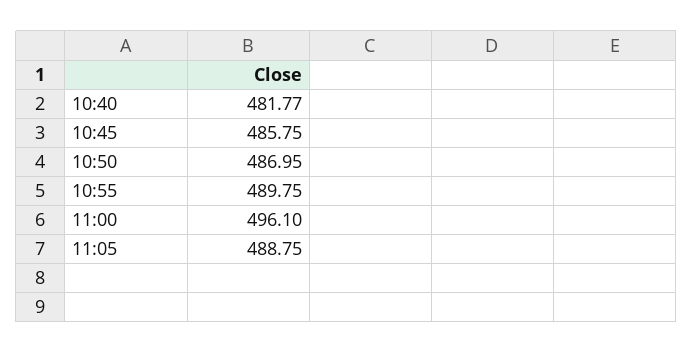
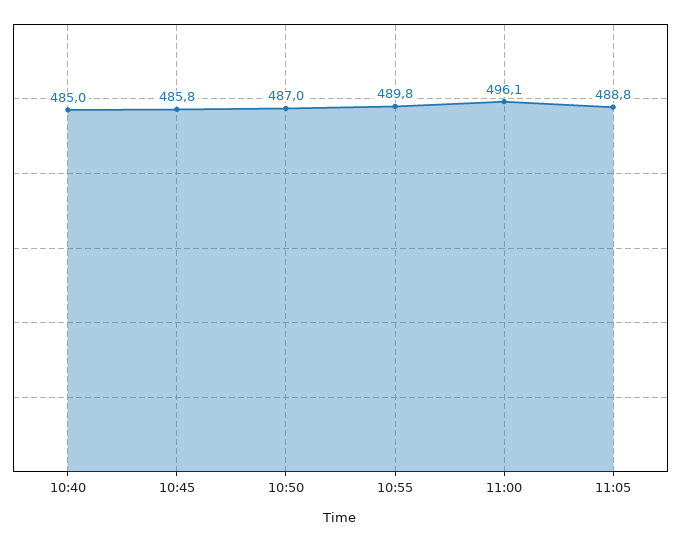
  {
-   "10:40": 481.77,
+   "10:40": 485,
    "10:45": 485.75,
    "10:50": 486.95,
    "10:55": 489.75,
    "11:00": 496.1,
    "11:05": 488.75
  }

